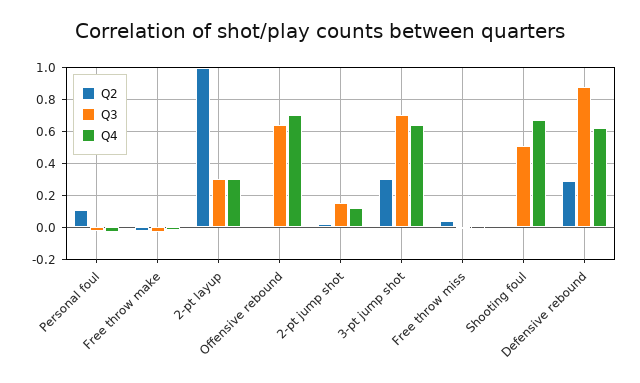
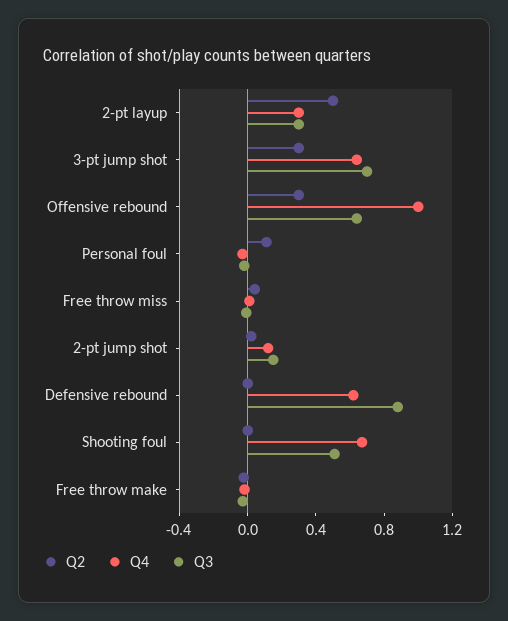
  {
    "Q2": {
      "Personal foul": 0.1,
      "Free throw make": 0,
-     "2-pt layup": 1,
+     "2-pt layup": 0.5,
-     "Offensive rebound": 0,
+     "Offensive rebound": 0.3,
      "2-pt jump shot": 0,
      "3-pt jump shot": 0.3,
      "Free throw miss": 0.05,
      "Shooting foul": 0,
-     "Defensive rebound": 0.3
+     "Defensive rebound": 0
    },
    "Q3": {
      "Personal foul": 0,
      "Free throw make": -0.05,
      "2-pt layup": 0.3,
      "Offensive rebound": 0.65,
      "2-pt jump shot": 0.15,
      "3-pt jump shot": 0.7,
      "Free throw miss": 0,
      "Shooting foul": 0.5,
      "Defensive rebound": 0.9
    },
    "Q4": {
      "Personal foul": -0.05,
      "Free throw make": 0,
      "2-pt layup": 0.3,
-     "Offensive rebound": 0.7,
+     "Offensive rebound": 1,
      "2-pt jump shot": 0.1,
      "3-pt jump shot": 0.65,
      "Free throw miss": 0,
      "Shooting foul": 0.65,
      "Defensive rebound": 0.6
    }
  }

